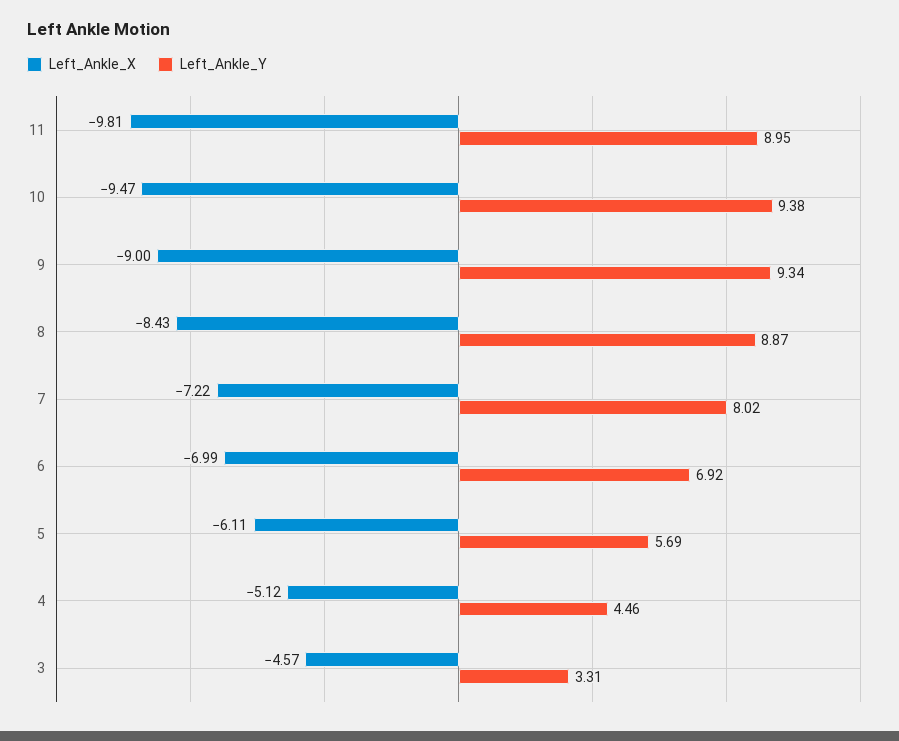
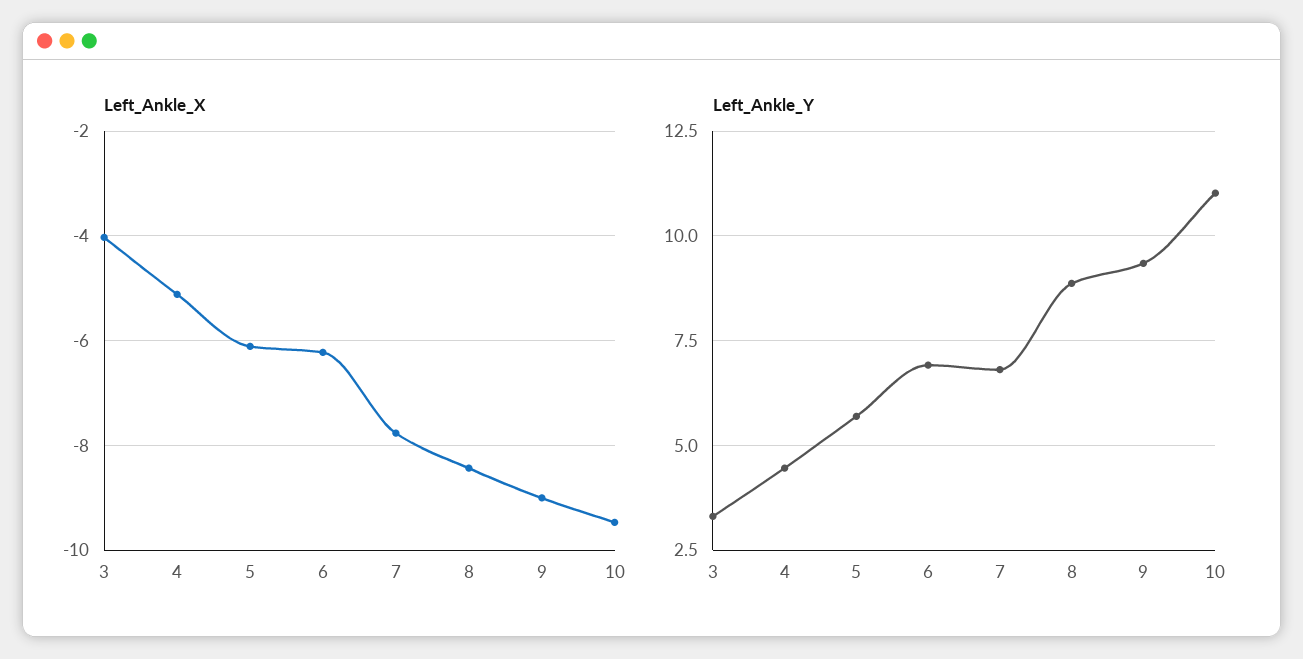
  {
    "Left_Ankle_X": {
-     "11": -9.81,
      "10": -9.47,
      "9": -9,
      "8": -8.43,
-     "7": -7.22,
+     "7": -7.8,
-     "6": -6.99,
+     "6": -6.2,
      "5": -6.11,
      "4": -5.12,
-     "3": -4.57
+     "3": -4
    },
    "Left_Ankle_Y": {
-     "11": 8.95,
-     "10": 9.38,
+     "10": 11,
      "9": 9.34,
      "8": 8.87,
-     "7": 8.02,
+     "7": 6.75,
      "6": 6.92,
      "5": 5.69,
      "4": 4.46,
      "3": 3.31
    }
  }

